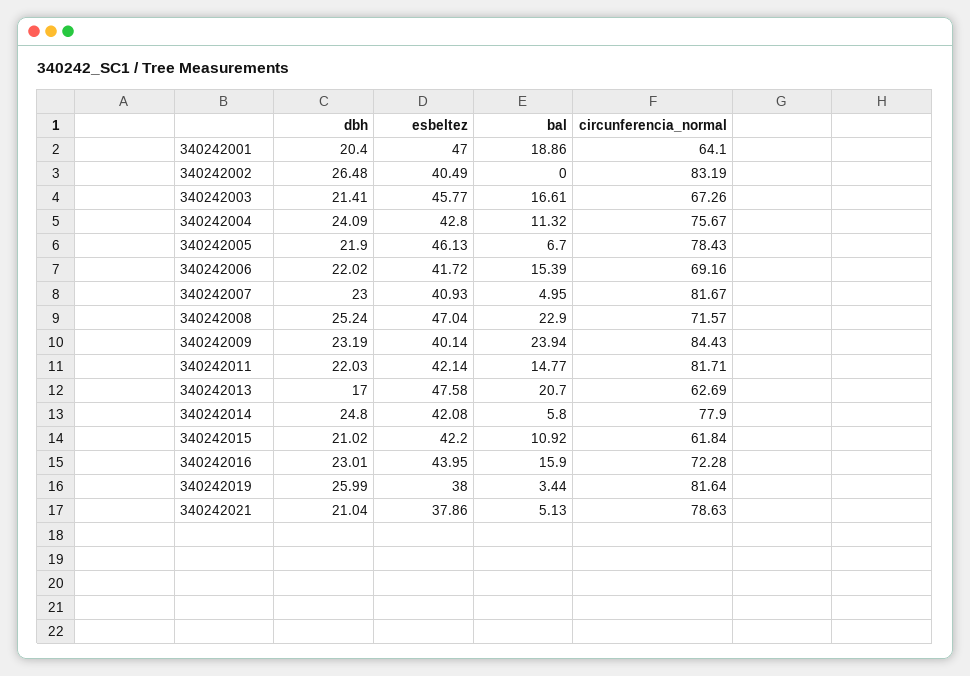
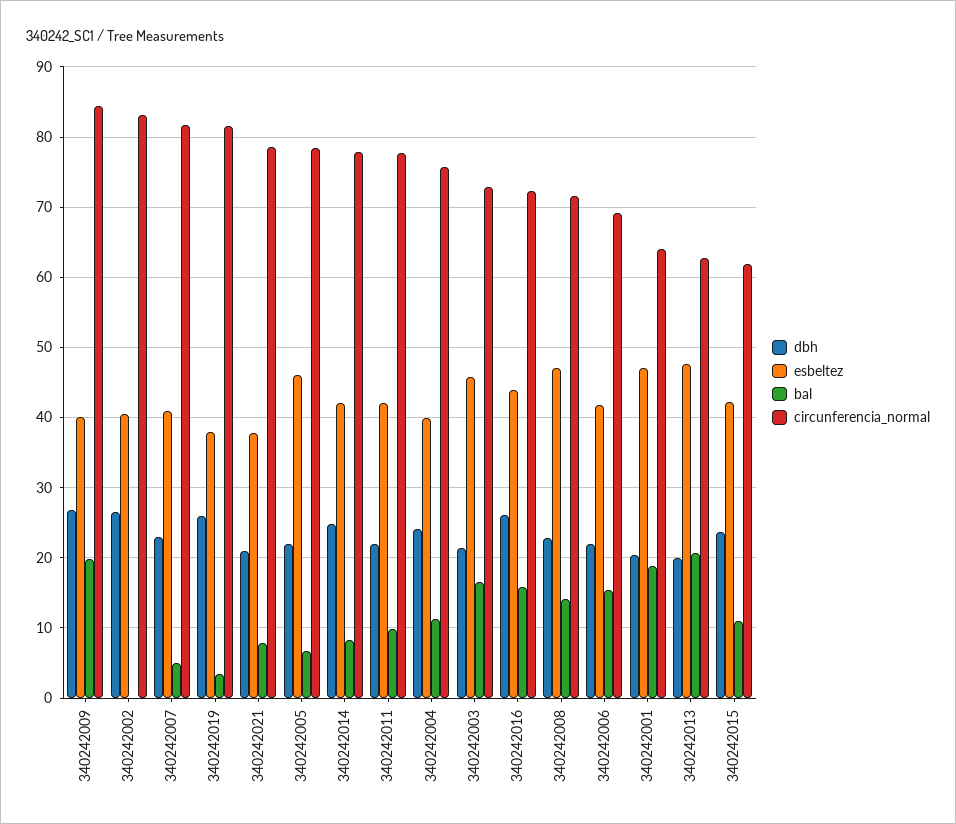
  {
    "dbh": {
      "340242001": 20.4,
      "340242002": 26.48,
      "340242003": 21.41,
      "340242004": 24.09,
      "340242005": 21.9,
      "340242006": 22.02,
      "340242007": 23,
-     "340242008": 25.24,
+     "340242008": 23,
-     "340242009": 23.19,
+     "340242009": 27,
      "340242011": 22.03,
-     "340242013": 17,
+     "340242013": 20,
      "340242014": 24.8,
-     "340242015": 21.02,
+     "340242015": 24,
-     "340242016": 23.01,
+     "340242016": 26,
      "340242019": 25.99,
      "340242021": 21.04
    },
    "esbeltez": {
      "340242001": 47,
      "340242002": 40.49,
      "340242003": 45.77,
-     "340242004": 42.8,
+     "340242004": 40,
      "340242005": 46.13,
      "340242006": 41.72,
      "340242007": 40.93,
      "340242008": 47.04,
      "340242009": 40.14,
      "340242011": 42.14,
      "340242013": 47.58,
      "340242014": 42.08,
      "340242015": 42.2,
      "340242016": 43.95,
      "340242019": 38,
      "340242021": 37.86
    },
    "bal": {
      "340242001": 18.86,
      "340242002": 0,
      "340242003": 16.61,
      "340242004": 11.32,
      "340242005": 6.7,
      "340242006": 15.39,
      "340242007": 4.95,
-     "340242008": 22.9,
+     "340242008": 14,
-     "340242009": 23.94,
+     "340242009": 20,
-     "340242011": 14.77,
+     "340242011": 10,
      "340242013": 20.7,
-     "340242014": 5.8,
+     "340242014": 8,
      "340242015": 10.92,
      "340242016": 15.9,
      "340242019": 3.44,
-     "340242021": 5.13
+     "340242021": 8
    },
    "circunferencia_normal": {
      "340242001": 64.1,
      "340242002": 83.19,
-     "340242003": 67.26,
+     "340242003": 73,
      "340242004": 75.67,
      "340242005": 78.43,
      "340242006": 69.16,
      "340242007": 81.67,
      "340242008": 71.57,
      "340242009": 84.43,
-     "340242011": 81.71,
+     "340242011": 78,
      "340242013": 62.69,
      "340242014": 77.9,
      "340242015": 61.84,
      "340242016": 72.28,
      "340242019": 81.64,
      "340242021": 78.63
    }
  }

